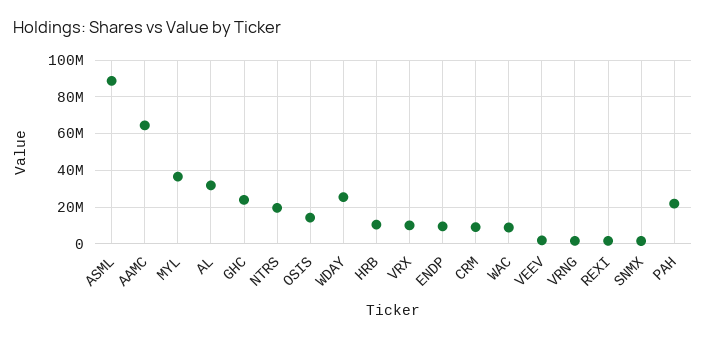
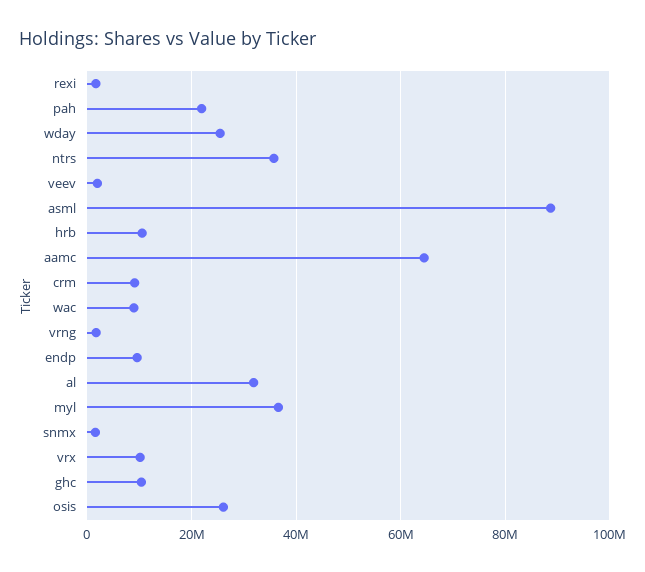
  {
    "ASML": 88000000,
    "AAMC": 64000000,
    "MYL": 36000000,
    "AL": 32000000,
-   "GHC": 25000000,
+   "GHC": 10000000,
-   "NTRS": 20000000,
+   "NTRS": 36000000,
-   "OSIS": 15000000,
+   "OSIS": 26000000,
    "WDAY": 26000000,
    "HRB": 10000000,
    "VRX": 10000000,
    "ENDP": 10000000,
    "CRM": 10000000,
    "WAC": 8000000,
    "VEEV": 2000000,
    "VRNG": 2000000,
    "REXI": 2000000,
    "SNMX": 2000000,
    "PAH": 22000000
  }

